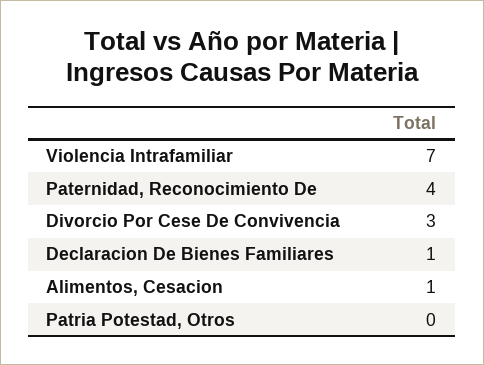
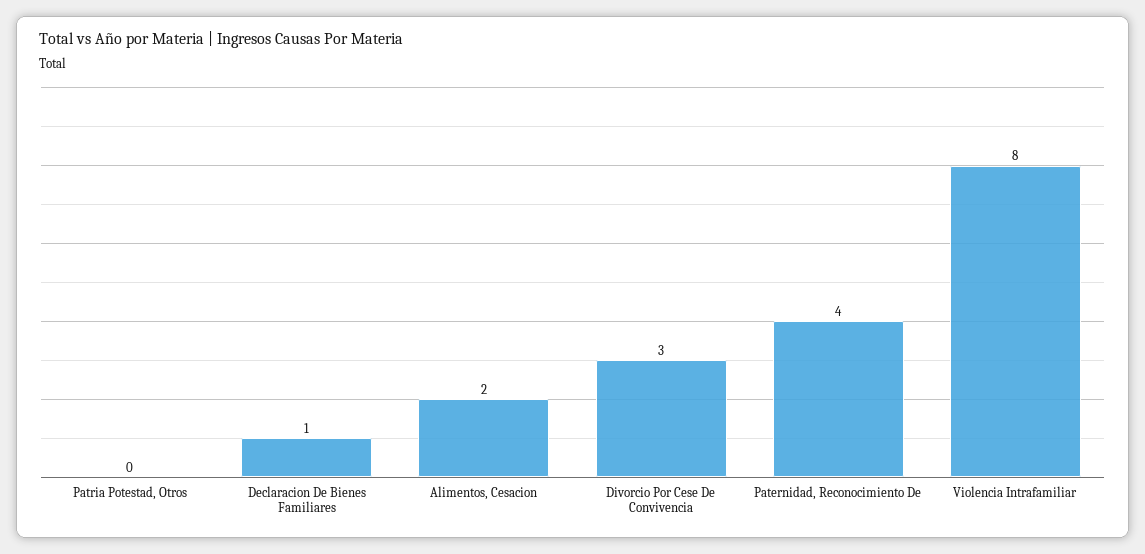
  {
-   "Violencia Intrafamiliar": 7,
+   "Violencia Intrafamiliar": 8,
    "Paternidad, Reconocimiento De": 4,
    "Divorcio Por Cese De Convivencia": 3,
    "Declaracion De Bienes Familiares": 1,
-   "Alimentos, Cesacion": 1,
+   "Alimentos, Cesacion": 2,
    "Patria Potestad, Otros": 0
  }

